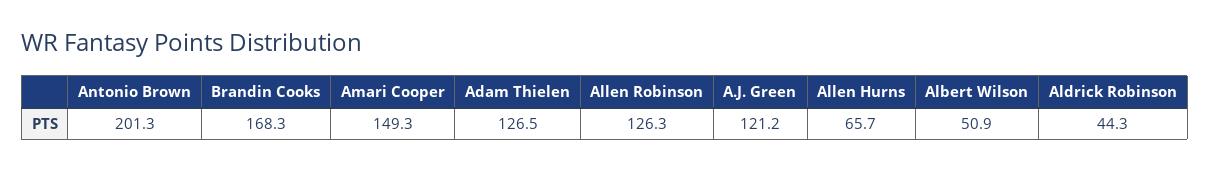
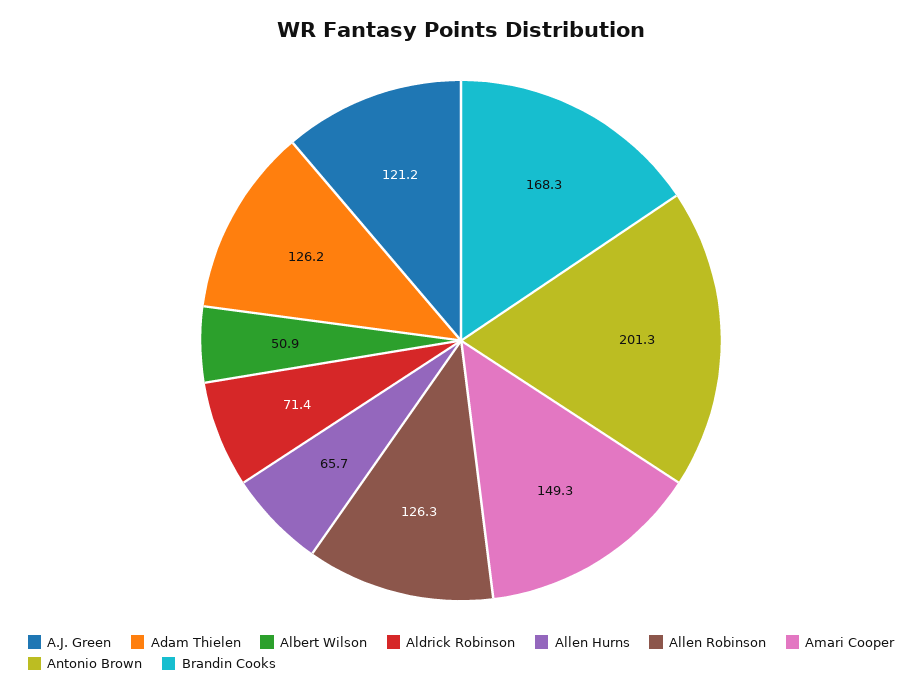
  {
    "Antonio Brown": 201.3,
    "Brandin Cooks": 168.3,
    "Amari Cooper": 149.3,
-   "Adam Thielen": 126.5,
+   "Adam Thielen": 126.2,
    "Allen Robinson": 126.3,
    "A.J. Green": 121.2,
    "Allen Hurns": 65.7,
    "Albert Wilson": 50.9,
-   "Aldrick Robinson": 44.3
+   "Aldrick Robinson": 71.4
  }

